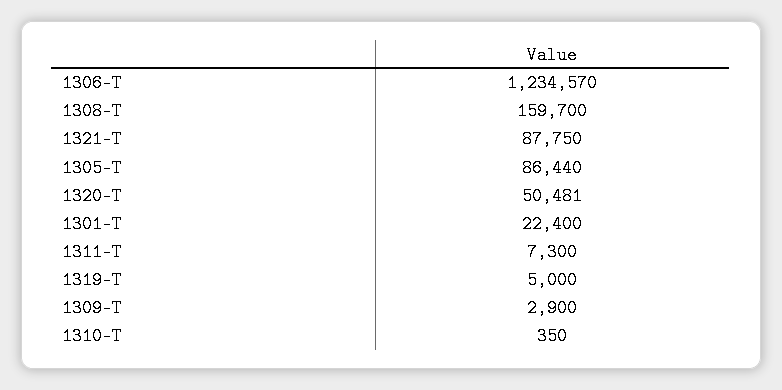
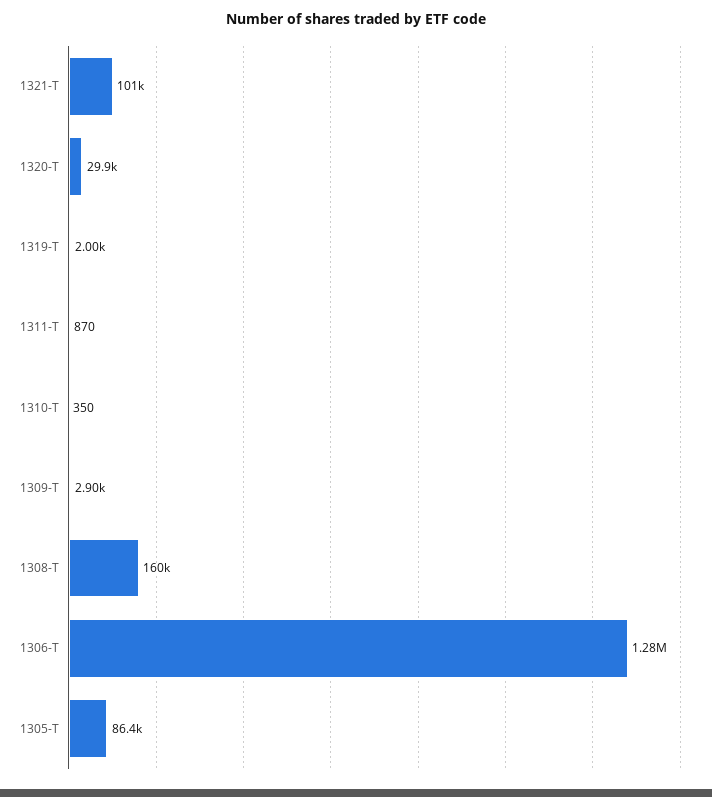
  {
-   "1306-T": 1234570,
+   "1306-T": 1280000,
    "1308-T": 159700,
-   "1321-T": 87750,
+   "1321-T": 101000,
    "1305-T": 86440,
-   "1320-T": 50481,
+   "1320-T": 29900,
-   "1301-T": 22400,
-   "1311-T": 7300,
+   "1311-T": 870,
-   "1319-T": 5000,
+   "1319-T": 2000,
    "1309-T": 2900,
    "1310-T": 350
  }

